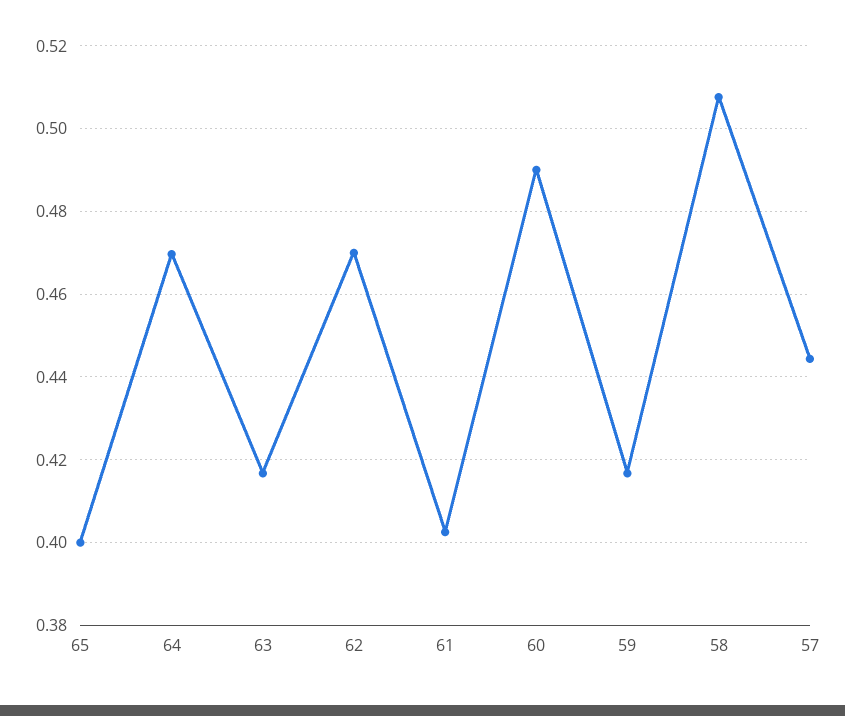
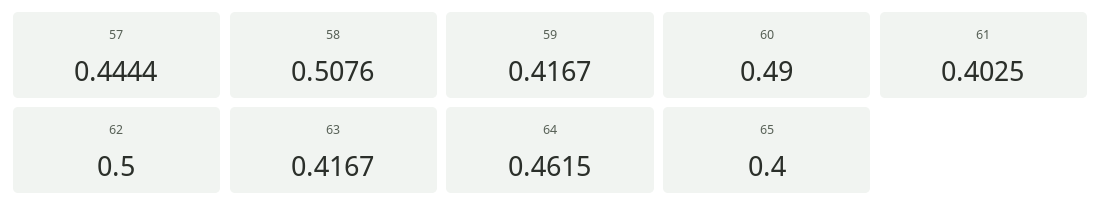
  {
    "65": 0.4,
-   "64": 0.47,
+   "64": 0.4615,
    "63": 0.4167,
-   "62": 0.47,
+   "62": 0.5,
    "61": 0.4025,
    "60": 0.49,
    "59": 0.4167,
    "58": 0.5076,
    "57": 0.4444
  }

